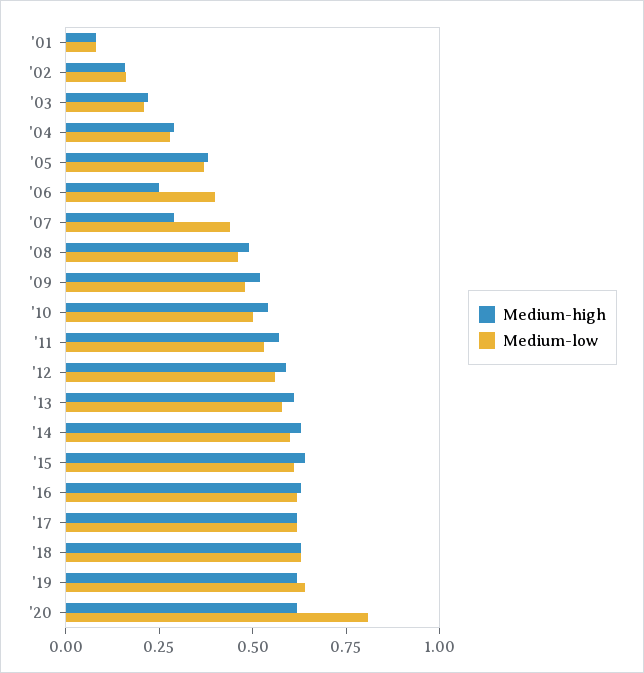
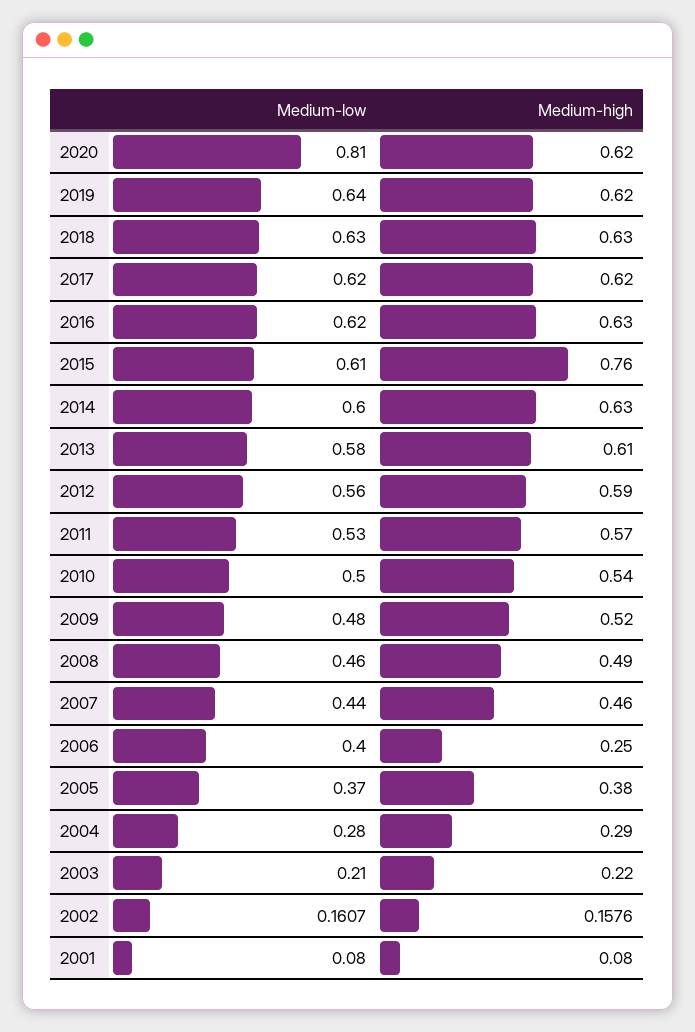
  {
    "Medium-high": {
      "'01": 0.08,
      "'02": 0.1576,
      "'03": 0.22,
      "'04": 0.29,
      "'05": 0.38,
      "'06": 0.25,
-     "'07": 0.3,
+     "'07": 0.46,
      "'08": 0.49,
      "'09": 0.52,
      "'10": 0.54,
      "'11": 0.57,
      "'12": 0.59,
      "'13": 0.61,
      "'14": 0.63,
-     "'15": 0.65,
+     "'15": 0.76,
      "'16": 0.63,
      "'17": 0.62,
      "'18": 0.63,
      "'19": 0.62,
      "'20": 0.62
    },
    "Medium-low": {
      "'01": 0.08,
      "'02": 0.1607,
      "'03": 0.21,
      "'04": 0.28,
      "'05": 0.37,
      "'06": 0.4,
      "'07": 0.44,
      "'08": 0.46,
      "'09": 0.48,
      "'10": 0.5,
      "'11": 0.53,
      "'12": 0.56,
      "'13": 0.58,
      "'14": 0.6,
      "'15": 0.61,
      "'16": 0.62,
      "'17": 0.62,
      "'18": 0.63,
      "'19": 0.64,
      "'20": 0.81
    }
  }

